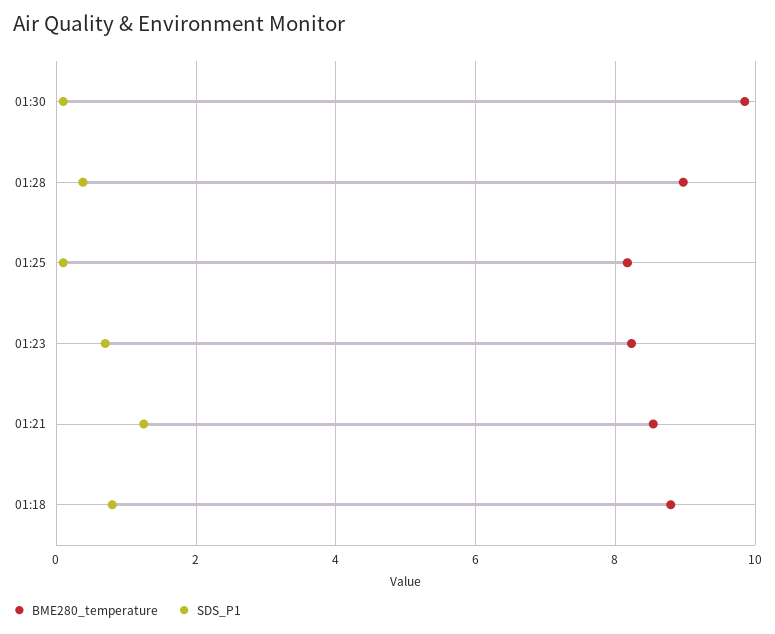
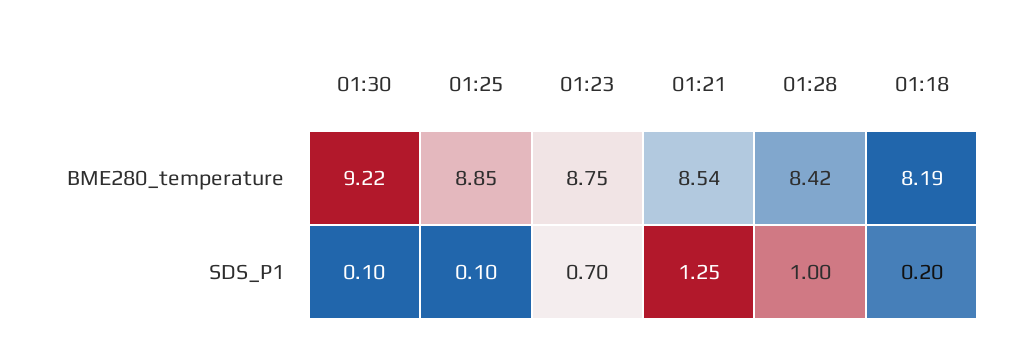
  {
    "BME280_temperature": {
-     "01:30": 9.8,
+     "01:30": 9.22,
-     "01:28": 9,
+     "01:28": 8.42,
-     "01:25": 8.2,
+     "01:25": 8.85,
-     "01:23": 8.2,
+     "01:23": 8.75,
      "01:21": 8.54,
-     "01:18": 8.8
+     "01:18": 8.19
    },
    "SDS_P1": {
      "01:30": 0.1,
-     "01:28": 0.4,
+     "01:28": 1,
      "01:25": 0.1,
      "01:23": 0.7,
      "01:21": 1.25,
-     "01:18": 0.8
+     "01:18": 0.2
    }
  }

